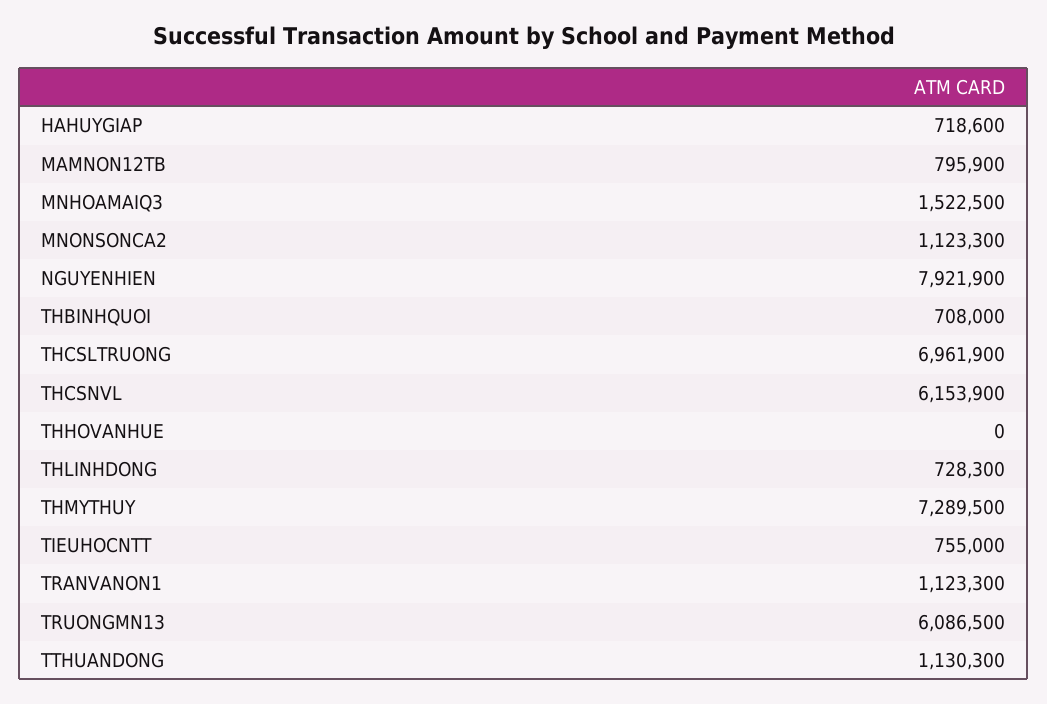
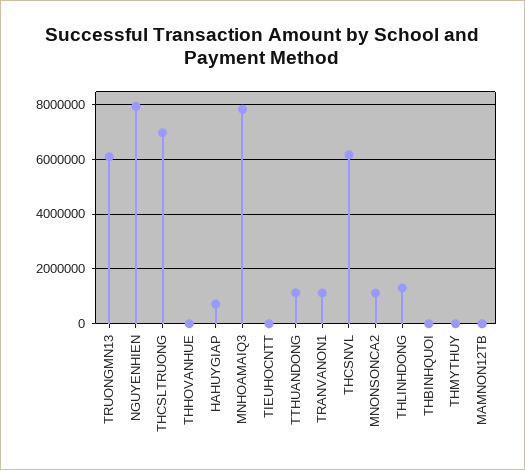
  {
    "HAHUYGIAP": 718600,
-   "MAMNON12TB": 795900,
+   "MAMNON12TB": 0,
-   "MNHOAMAIQ3": 1522500,
+   "MNHOAMAIQ3": 7750000,
    "MNONSONCA2": 1123300,
    "NGUYENHIEN": 7921900,
-   "THBINHQUOI": 708000,
+   "THBINHQUOI": 0,
    "THCSLTRUONG": 6961900,
    "THCSNVL": 6153900,
    "THHOVANHUE": 0,
-   "THLINHDONG": 728300,
+   "THLINHDONG": 1250000,
-   "THMYTHUY": 7289500,
+   "THMYTHUY": 0,
-   "TIEUHOCNTT": 755000,
+   "TIEUHOCNTT": 0,
    "TRANVANON1": 1123300,
    "TRUONGMN13": 6086500,
    "TTHUANDONG": 1130300
  }

